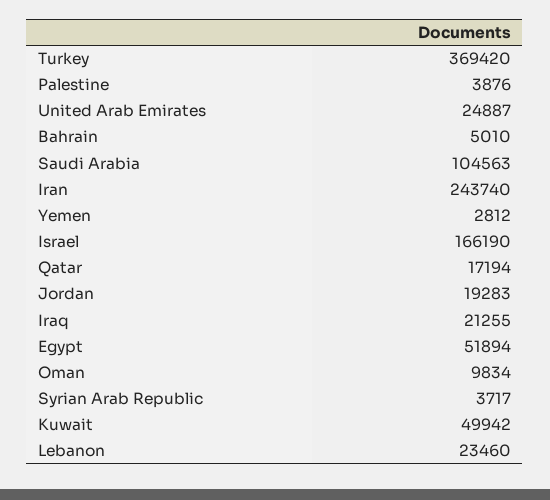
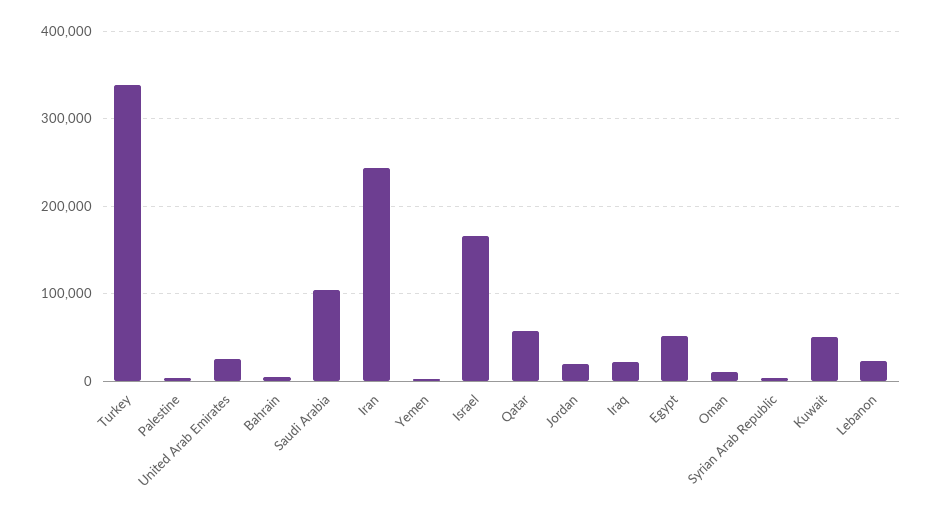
  {
-   "Turkey": 369420,
+   "Turkey": 340000,
    "Palestine": 3876,
    "United Arab Emirates": 24887,
    "Bahrain": 5010,
    "Saudi Arabia": 104563,
    "Iran": 243740,
    "Yemen": 2812,
    "Israel": 166190,
-   "Qatar": 17194,
+   "Qatar": 60000,
    "Jordan": 19283,
    "Iraq": 21255,
    "Egypt": 51894,
    "Oman": 9834,
    "Syrian Arab Republic": 3717,
    "Kuwait": 49942,
    "Lebanon": 23460
  }

